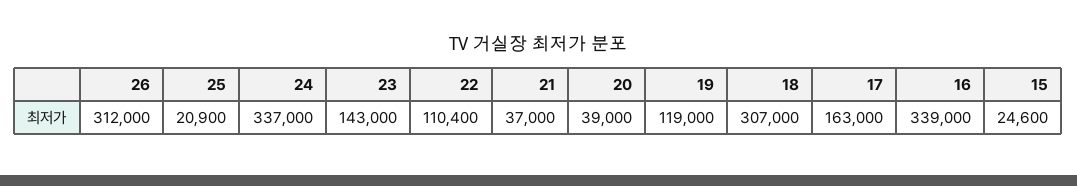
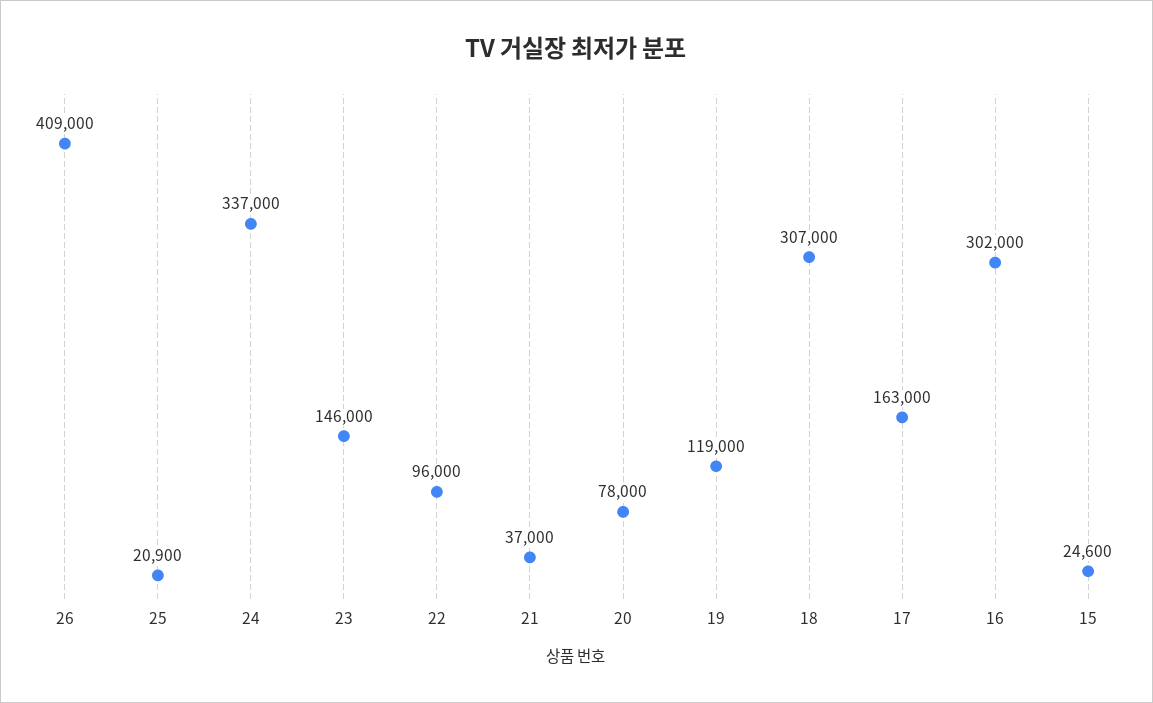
  {
-   "26": 312000,
+   "26": 409000,
    "25": 20900,
    "24": 337000,
-   "23": 143000,
+   "23": 146000,
-   "22": 110400,
+   "22": 96000,
    "21": 37000,
-   "20": 39000,
+   "20": 78000,
    "19": 119000,
    "18": 307000,
    "17": 163000,
-   "16": 339000,
+   "16": 302000,
    "15": 24600
  }

